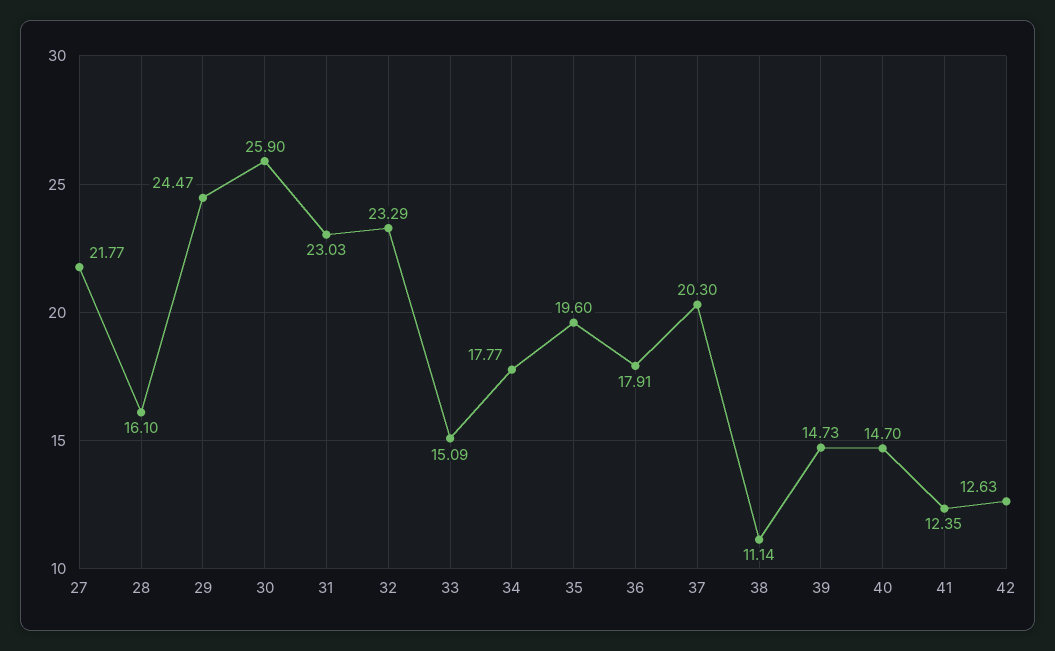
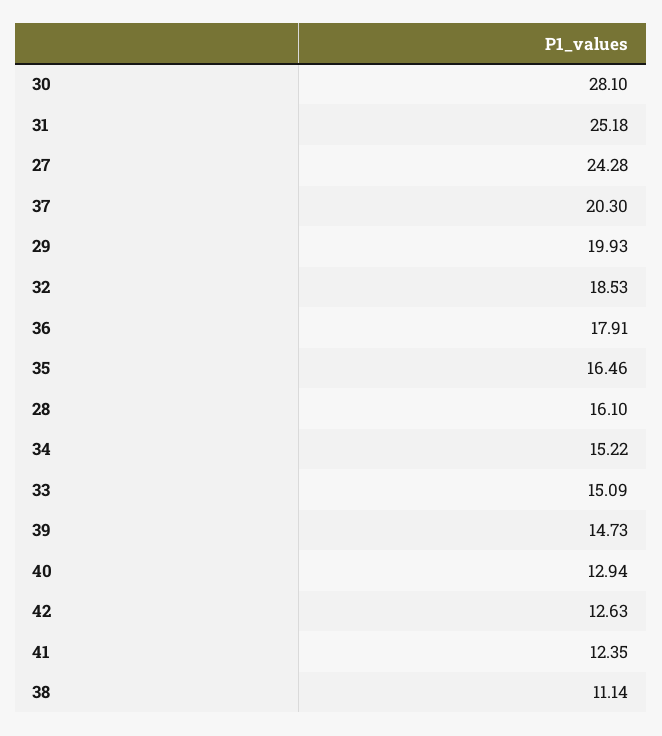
  {
-   "27": 21.77,
+   "27": 24.28,
    "28": 16.1,
-   "29": 24.47,
+   "29": 19.93,
-   "30": 25.9,
+   "30": 28.1,
-   "31": 23.03,
+   "31": 25.18,
-   "32": 23.29,
+   "32": 18.53,
    "33": 15.09,
-   "34": 17.77,
+   "34": 15.22,
-   "35": 19.6,
+   "35": 16.46,
    "36": 17.91,
    "37": 20.3,
    "38": 11.14,
    "39": 14.73,
-   "40": 14.7,
+   "40": 12.94,
    "41": 12.35,
    "42": 12.63
  }

